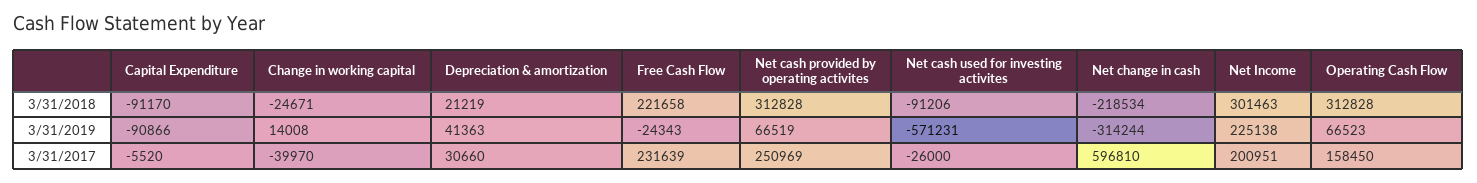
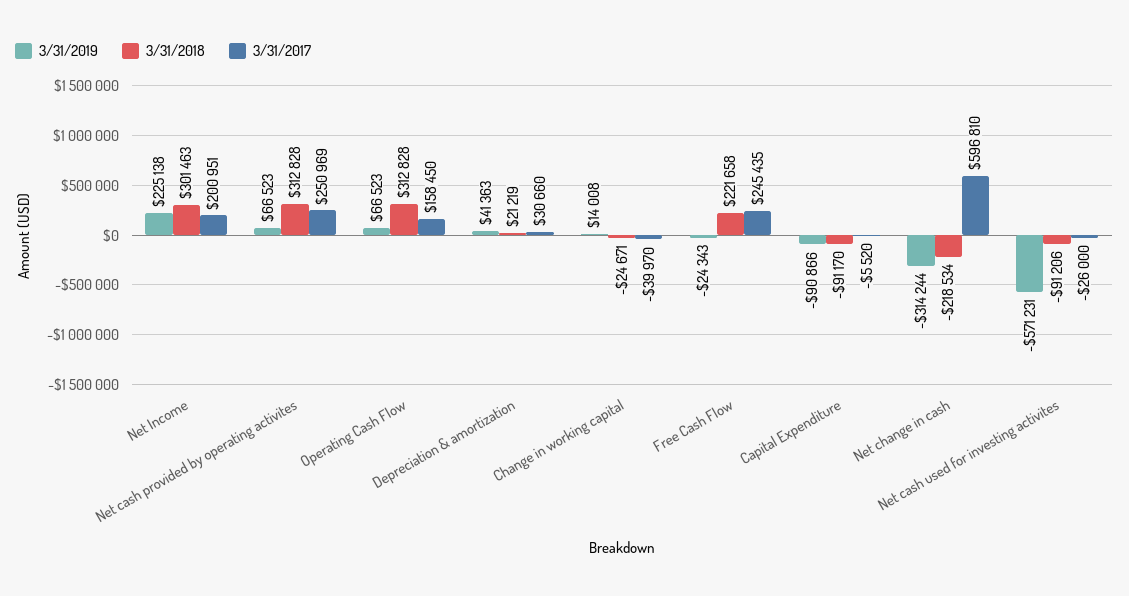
  {
    "3/31/2018": {
      "Capital Expenditure": -91170,
      "Change in working capital": -24671,
      "Depreciation & amortization": 21219,
      "Free Cash Flow": 221658,
      "Net cash provided by operating activites": 312828,
      "Net cash used for investing activites": -91206,
      "Net change in cash": -218534,
      "Net Income": 301463,
      "Operating Cash Flow": 312828
    },
    "3/31/2019": {
      "Capital Expenditure": -90866,
      "Change in working capital": 14008,
      "Depreciation & amortization": 41363,
      "Free Cash Flow": -24343,
-     "Net cash provided by operating activites": 66519,
+     "Net cash provided by operating activites": 66523,
      "Net cash used for investing activites": -571231,
      "Net change in cash": -314244,
      "Net Income": 225138,
      "Operating Cash Flow": 66523
    },
    "3/31/2017": {
      "Capital Expenditure": -5520,
      "Change in working capital": -39970,
      "Depreciation & amortization": 30660,
-     "Free Cash Flow": 231639,
+     "Free Cash Flow": 245435,
      "Net cash provided by operating activites": 250969,
      "Net cash used for investing activites": -26000,
      "Net change in cash": 596810,
      "Net Income": 200951,
      "Operating Cash Flow": 158450
    }
  }

